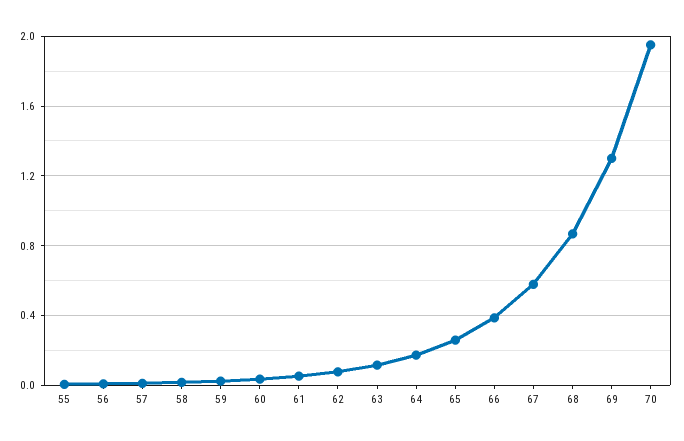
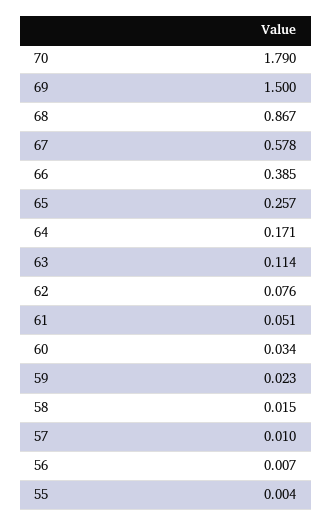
  {
    "55": 0.004,
    "56": 0.007,
    "57": 0.01,
    "58": 0.015,
    "59": 0.023,
    "60": 0.034,
    "61": 0.051,
    "62": 0.076,
    "63": 0.114,
    "64": 0.171,
    "65": 0.257,
    "66": 0.385,
    "67": 0.578,
    "68": 0.867,
-   "69": 1.3,
+   "69": 1.5,
-   "70": 1.95
+   "70": 1.79
  }

